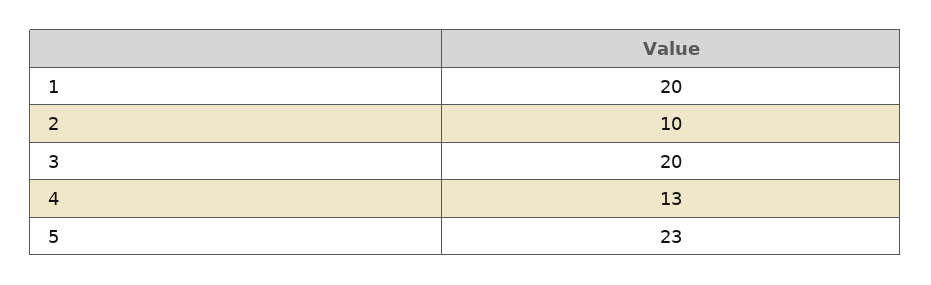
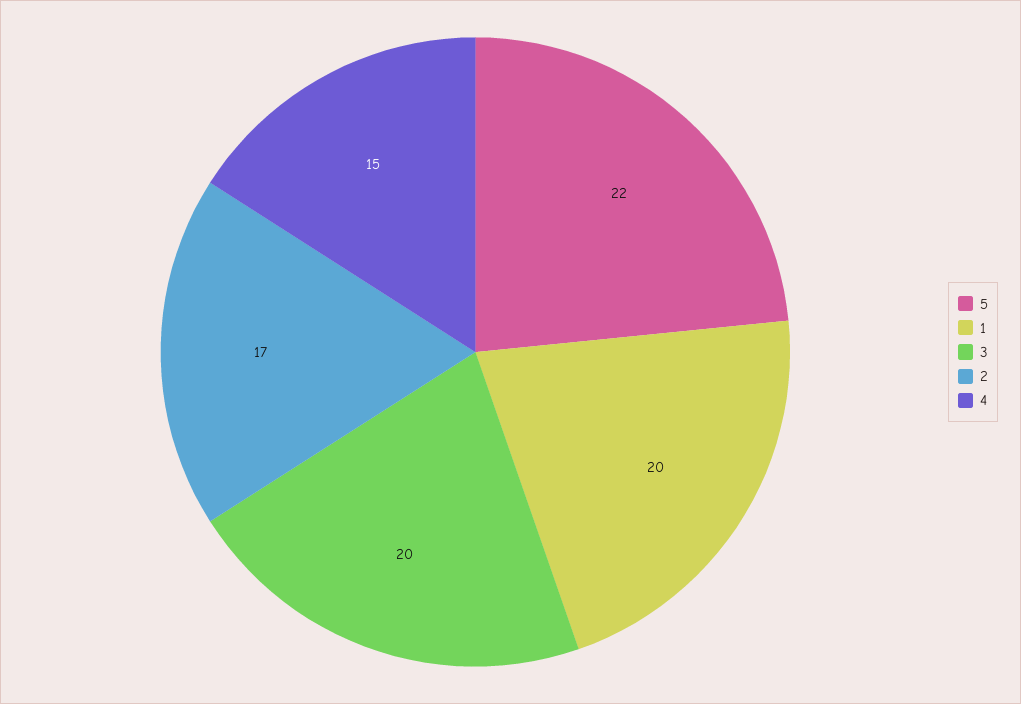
  {
    "1": 20,
-   "2": 10,
+   "2": 17,
    "3": 20,
-   "4": 13,
+   "4": 15,
-   "5": 23
+   "5": 22
  }

